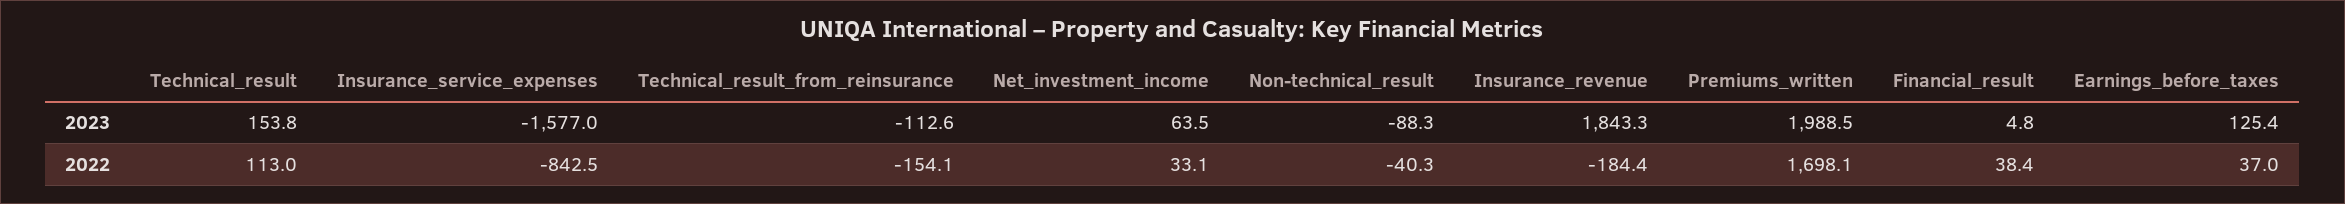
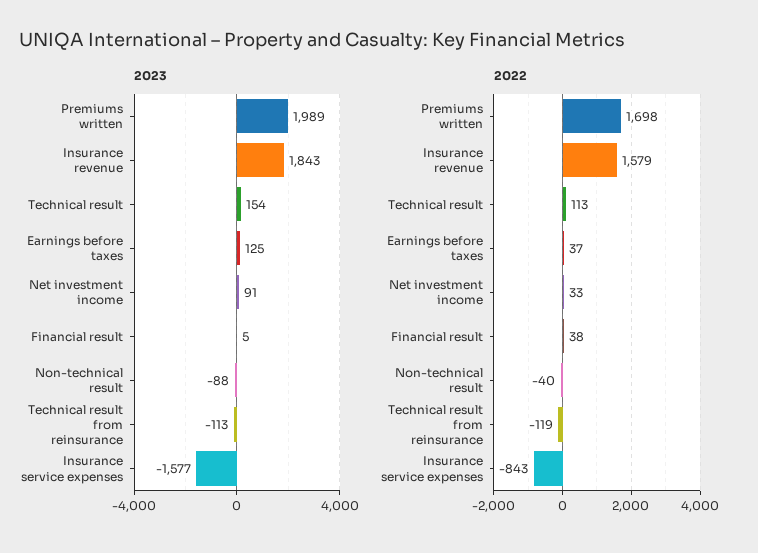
  {
    "2023": {
      "Technical_result": 153.8,
      "Insurance_service_expenses": -1577,
      "Technical_result_from_reinsurance": -112.6,
-     "Net_investment_income": 63.5,
+     "Net_investment_income": 91,
      "Non-technical_result": -88.3,
      "Insurance_revenue": 1843.3,
      "Premiums_written": 1988.5,
      "Financial_result": 4.8,
      "Earnings_before_taxes": 125.4
    },
    "2022": {
      "Technical_result": 113,
      "Insurance_service_expenses": -842.5,
-     "Technical_result_from_reinsurance": -154.1,
+     "Technical_result_from_reinsurance": -119,
      "Net_investment_income": 33.1,
      "Non-technical_result": -40.3,
-     "Insurance_revenue": -184.4,
+     "Insurance_revenue": 1579,
      "Premiums_written": 1698.1,
      "Financial_result": 38.4,
      "Earnings_before_taxes": 37
    }
  }

